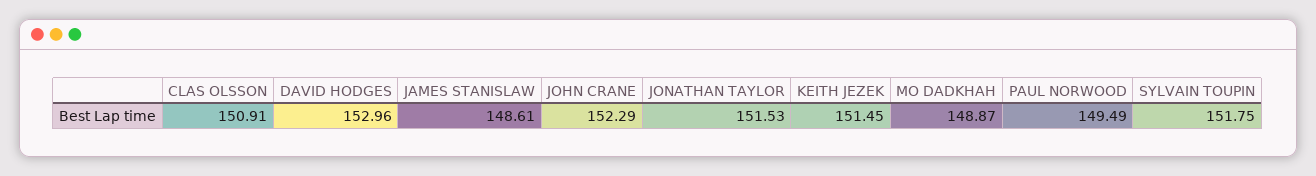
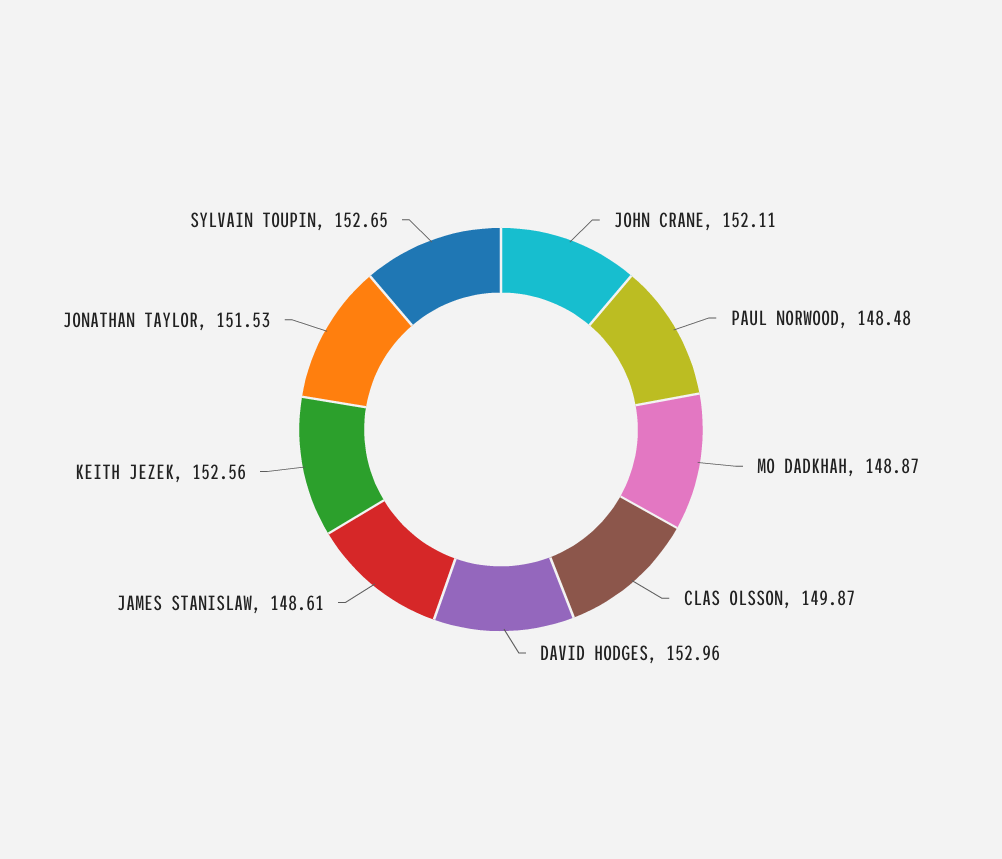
  {
-   "CLAS OLSSON": 150.91,
+   "CLAS OLSSON": 149.87,
    "DAVID HODGES": 152.96,
    "JAMES STANISLAW": 148.61,
-   "JOHN CRANE": 152.29,
+   "JOHN CRANE": 152.11,
    "JONATHAN TAYLOR": 151.53,
-   "KEITH JEZEK": 151.45,
+   "KEITH JEZEK": 152.56,
    "MO DADKHAH": 148.87,
-   "PAUL NORWOOD": 149.49,
+   "PAUL NORWOOD": 148.48,
-   "SYLVAIN TOUPIN": 151.75
+   "SYLVAIN TOUPIN": 152.65
  }

